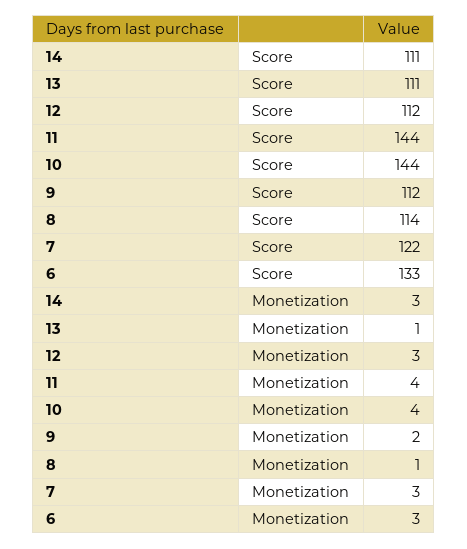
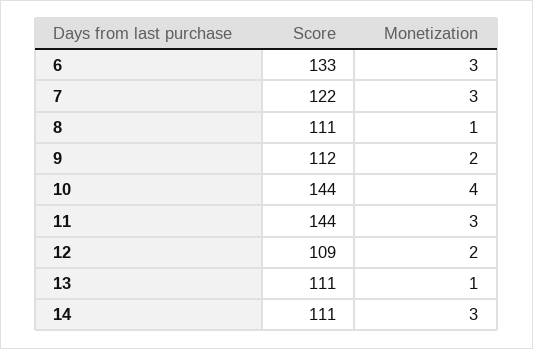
  {
    "14": {
      "Score": 111,
      "Monetization": 3
    },
    "13": {
      "Score": 111,
      "Monetization": 1
    },
    "12": {
-     "Score": 112,
+     "Score": 109,
-     "Monetization": 3
+     "Monetization": 2
    },
    "11": {
      "Score": 144,
-     "Monetization": 4
+     "Monetization": 3
    },
    "10": {
      "Score": 144,
      "Monetization": 4
    },
    "9": {
      "Score": 112,
      "Monetization": 2
    },
    "8": {
-     "Score": 114,
+     "Score": 111,
      "Monetization": 1
    },
    "7": {
      "Score": 122,
      "Monetization": 3
    },
    "6": {
      "Score": 133,
      "Monetization": 3
    }
  }

